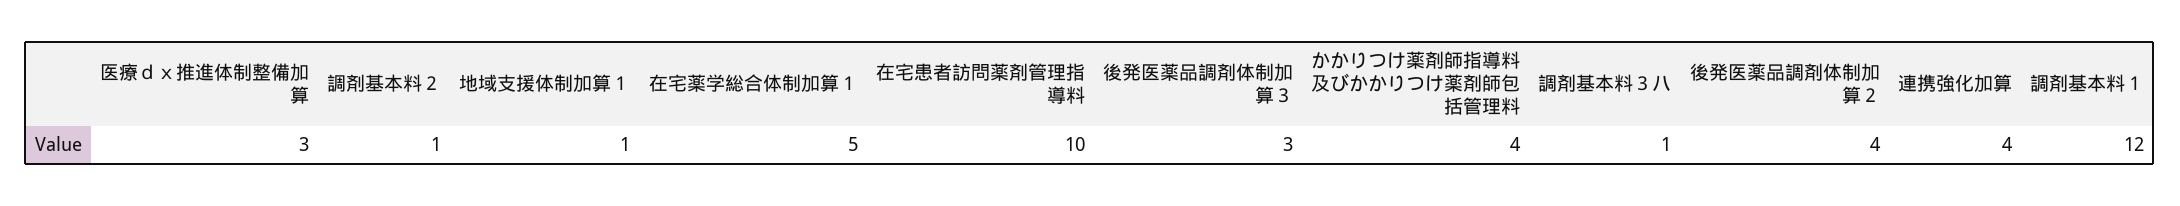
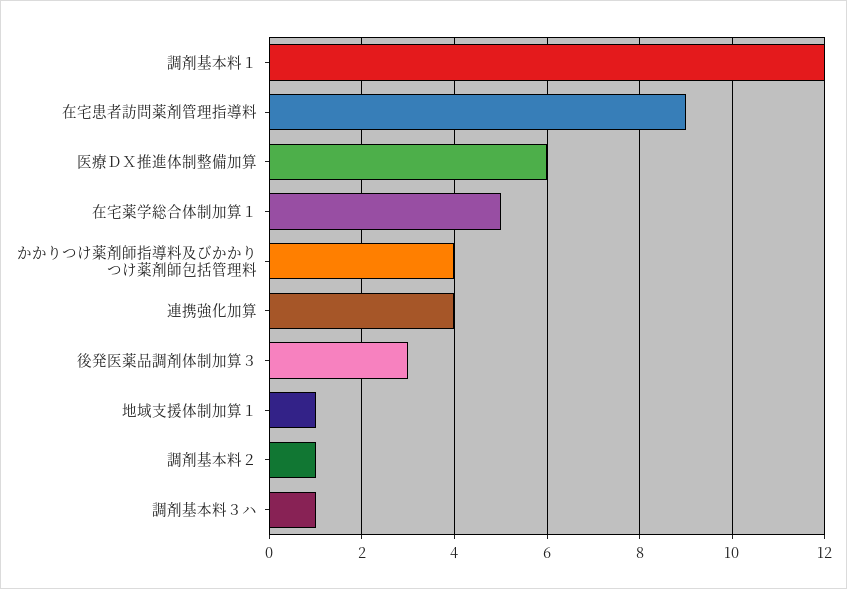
  {
-   "医療ｄｘ推進体制整備加算": 3,
+   "医療ｄｘ推進体制整備加算": 6,
    "調剤基本料２": 1,
    "地域支援体制加算１": 1,
    "在宅薬学総合体制加算１": 5,
-   "在宅患者訪問薬剤管理指導料": 10,
+   "在宅患者訪問薬剤管理指導料": 9,
    "後発医薬品調剤体制加算３": 3,
    "かかりつけ薬剤師指導料及びかかりつけ薬剤師包括管理料": 4,
    "調剤基本料３ハ": 1,
-   "後発医薬品調剤体制加算２": 4,
    "連携強化加算": 4,
    "調剤基本料１": 12
  }

